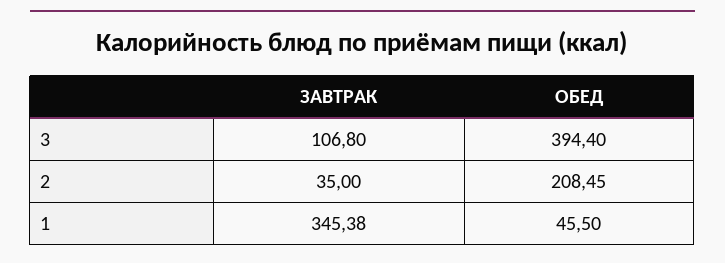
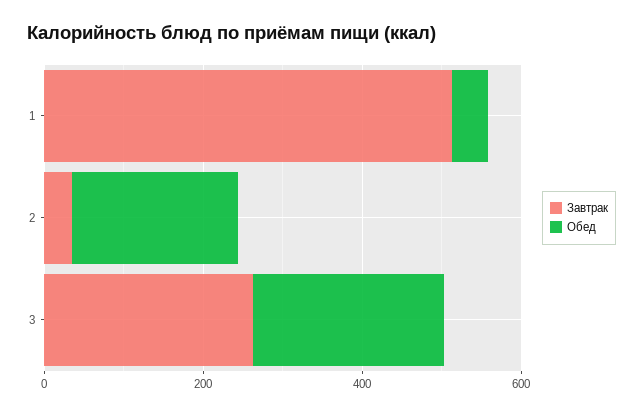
  {
    "ЗАВТРАК": {
-     "3": 106.8,
+     "3": 250,
      "2": 35,
-     "1": 345.38
+     "1": 500
    },
    "ОБЕД": {
-     "3": 394.4,
+     "3": 250,
      "2": 208.45,
      "1": 45.5
    }
  }

